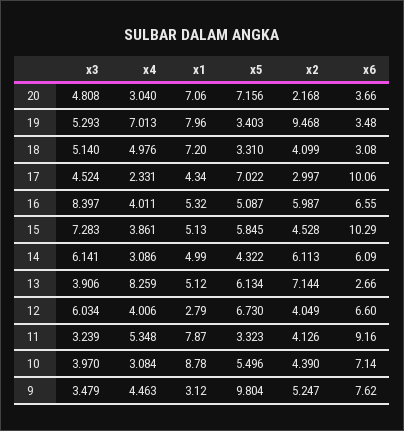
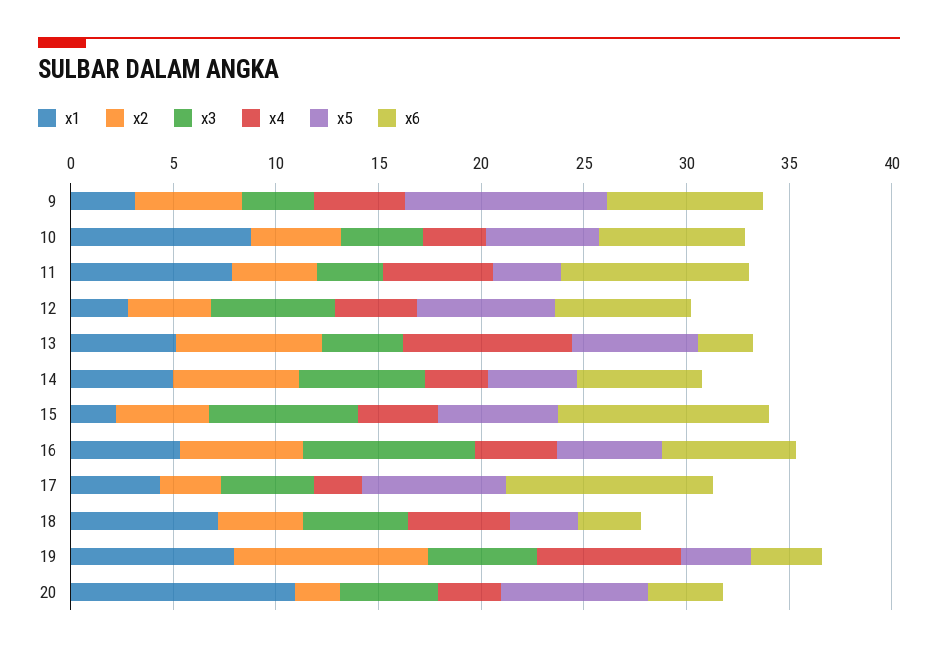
  {
    "x3": {
      "20": 4.808,
      "19": 5.293,
      "18": 5.14,
      "17": 4.524,
      "16": 8.397,
      "15": 7.283,
      "14": 6.141,
      "13": 3.906,
      "12": 6.034,
      "11": 3.239,
      "10": 3.97,
      "9": 3.479
    },
    "x4": {
      "20": 3.04,
      "19": 7.013,
      "18": 4.976,
      "17": 2.331,
      "16": 4.011,
      "15": 3.861,
      "14": 3.086,
      "13": 8.259,
      "12": 4.006,
      "11": 5.348,
      "10": 3.084,
      "9": 4.463
    },
    "x1": {
-     "20": 7.06,
+     "20": 11,
      "19": 7.96,
      "18": 7.2,
      "17": 4.34,
      "16": 5.32,
-     "15": 5.13,
+     "15": 2,
      "14": 4.99,
      "13": 5.12,
      "12": 2.79,
      "11": 7.87,
      "10": 8.78,
      "9": 3.12
    },
    "x5": {
      "20": 7.156,
      "19": 3.403,
      "18": 3.31,
      "17": 7.022,
      "16": 5.087,
      "15": 5.845,
      "14": 4.322,
      "13": 6.134,
      "12": 6.73,
      "11": 3.323,
      "10": 5.496,
      "9": 9.804
    },
    "x2": {
      "20": 2.168,
      "19": 9.468,
      "18": 4.099,
      "17": 2.997,
      "16": 5.987,
      "15": 4.528,
      "14": 6.113,
      "13": 7.144,
      "12": 4.049,
      "11": 4.126,
      "10": 4.39,
      "9": 5.247
    },
    "x6": {
      "20": 3.66,
      "19": 3.48,
      "18": 3.08,
      "17": 10.06,
      "16": 6.55,
      "15": 10.29,
      "14": 6.09,
      "13": 2.66,
      "12": 6.6,
      "11": 9.16,
      "10": 7.14,
      "9": 7.62
    }
  }

